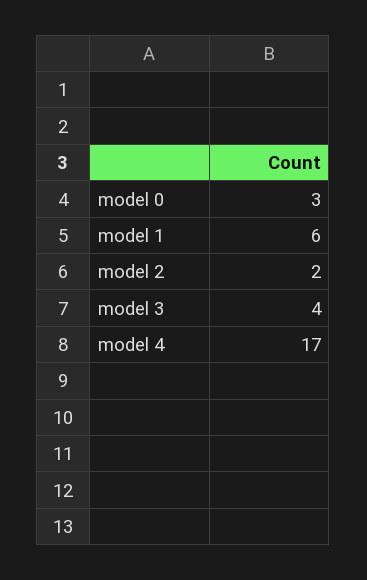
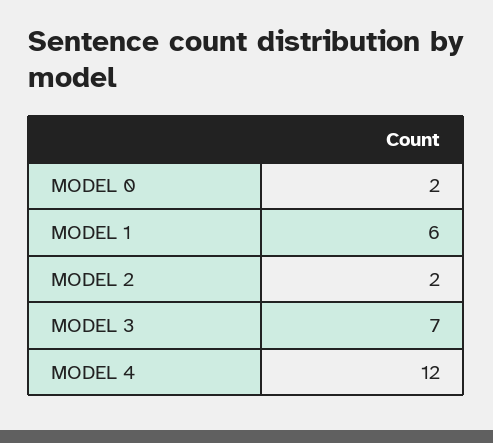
  {
-   "model 0": 3,
+   "model 0": 2,
    "model 1": 6,
    "model 2": 2,
-   "model 3": 4,
+   "model 3": 7,
-   "model 4": 17
+   "model 4": 12
  }

